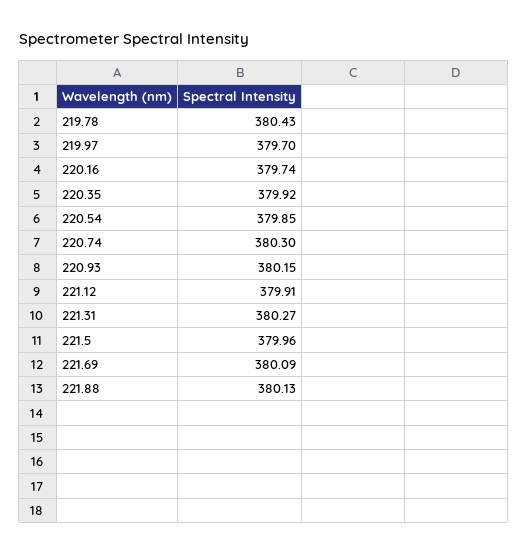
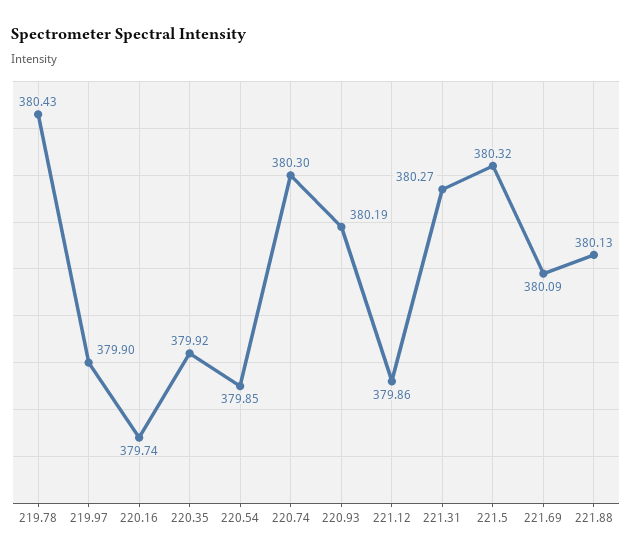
  {
    "219.78": 380.43,
-   "219.97": 379.7,
+   "219.97": 379.9,
    "220.16": 379.74,
    "220.35": 379.92,
    "220.54": 379.85,
    "220.74": 380.3,
-   "220.93": 380.15,
+   "220.93": 380.19,
-   "221.12": 379.91,
+   "221.12": 379.86,
    "221.31": 380.27,
-   "221.5": 379.96,
+   "221.5": 380.32,
    "221.69": 380.09,
    "221.88": 380.13
  }

